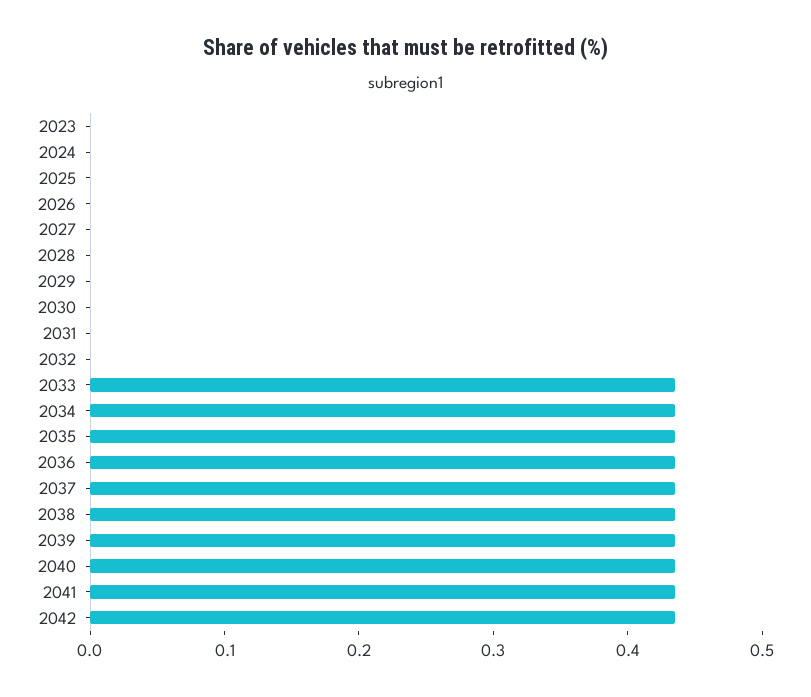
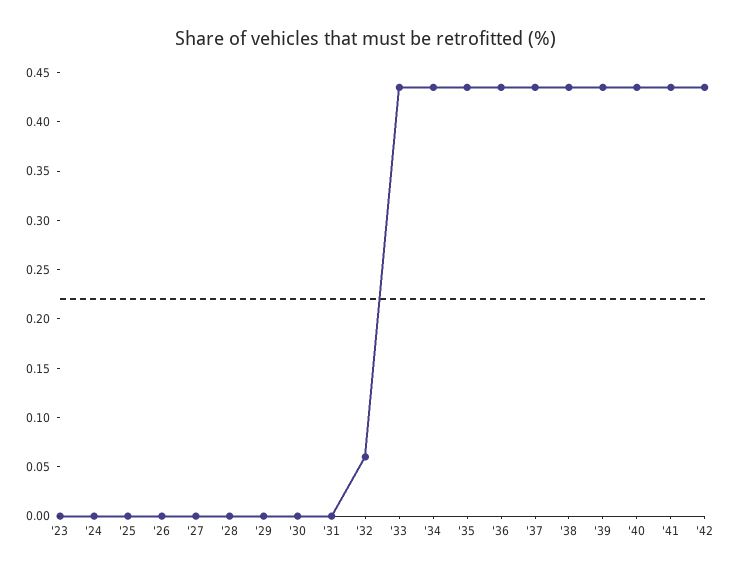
  {
    "2023": 0,
    "2024": 0,
    "2025": 0,
    "2026": 0,
    "2027": 0,
    "2028": 0,
    "2029": 0,
    "2030": 0,
    "2031": 0,
-   "2032": 0,
+   "2032": 0.06,
    "2033": 0.44,
    "2034": 0.44,
    "2035": 0.44,
    "2036": 0.44,
    "2037": 0.44,
    "2038": 0.44,
    "2039": 0.44,
    "2040": 0.44,
    "2041": 0.44,
    "2042": 0.44
  }

